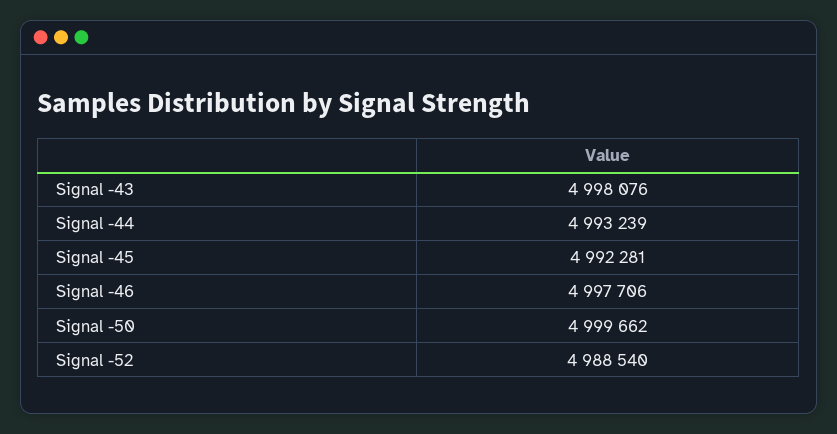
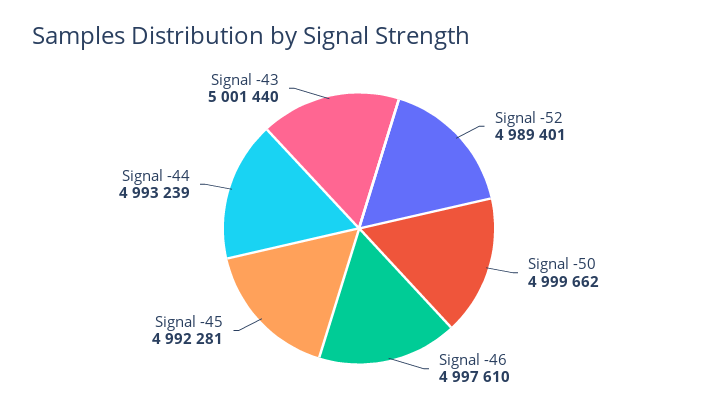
  {
-   "Signal -43": 4998076,
+   "Signal -43": 5001440,
    "Signal -44": 4993239,
    "Signal -45": 4992281,
-   "Signal -46": 4997706,
+   "Signal -46": 4997610,
    "Signal -50": 4999662,
-   "Signal -52": 4988540
+   "Signal -52": 4989401
  }

